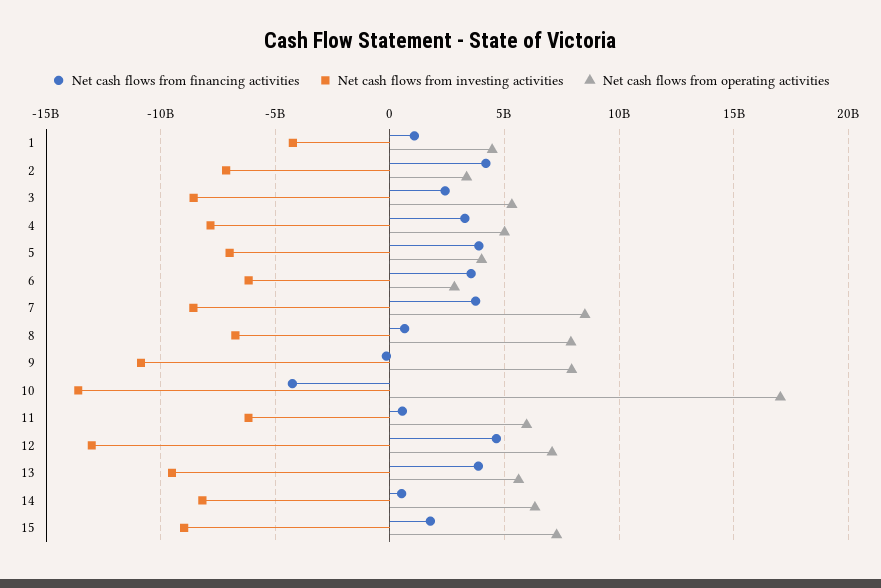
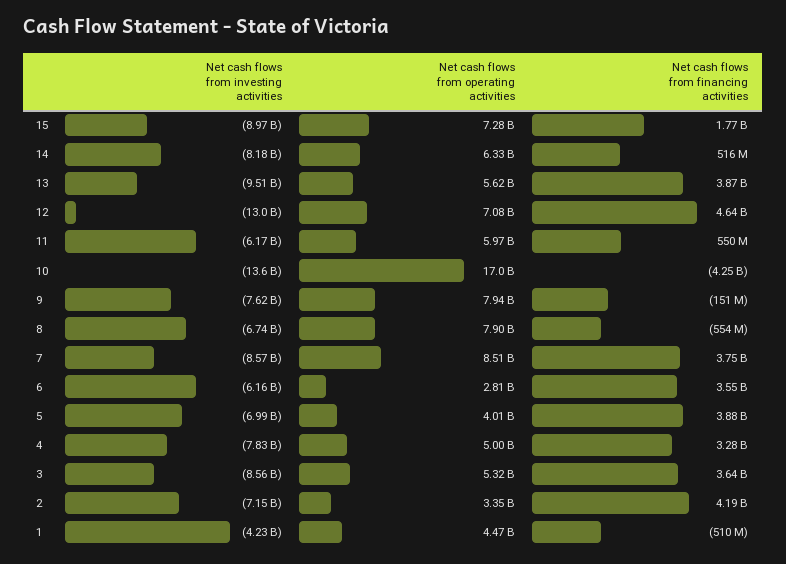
  {
    "Net cash flows from financing activities": {
-     "1": 1000000000,
+     "1": -510000000,
      "2": 4190000000,
-     "3": 2500000000,
+     "3": 3640000000,
      "4": 3280000000,
      "5": 3880000000,
      "6": 3550000000,
      "7": 3750000000,
-     "8": 500000000,
+     "8": -554000000,
      "9": -151000000,
      "10": -4250000000,
      "11": 550000000,
      "12": 4640000000,
      "13": 3870000000,
      "14": 516000000,
      "15": 1770000000
    },
    "Net cash flows from investing activities": {
      "1": -4230000000,
      "2": -7150000000,
      "3": -8560000000,
      "4": -7830000000,
      "5": -6990000000,
      "6": -6160000000,
      "7": -8570000000,
      "8": -6740000000,
-     "9": -11000000000,
+     "9": -7620000000,
      "10": -13600000000,
      "11": -6170000000,
      "12": -13000000000,
      "13": -9510000000,
      "14": -8180000000,
      "15": -8970000000
    },
    "Net cash flows from operating activities": {
      "1": 4470000000,
      "2": 3350000000,
      "3": 5320000000,
      "4": 5000000000,
      "5": 4010000000,
      "6": 2810000000,
      "7": 8510000000,
      "8": 7900000000,
      "9": 7940000000,
      "10": 17000000000,
      "11": 5970000000,
      "12": 7080000000,
      "13": 5620000000,
      "14": 6330000000,
      "15": 7280000000
    }
  }

